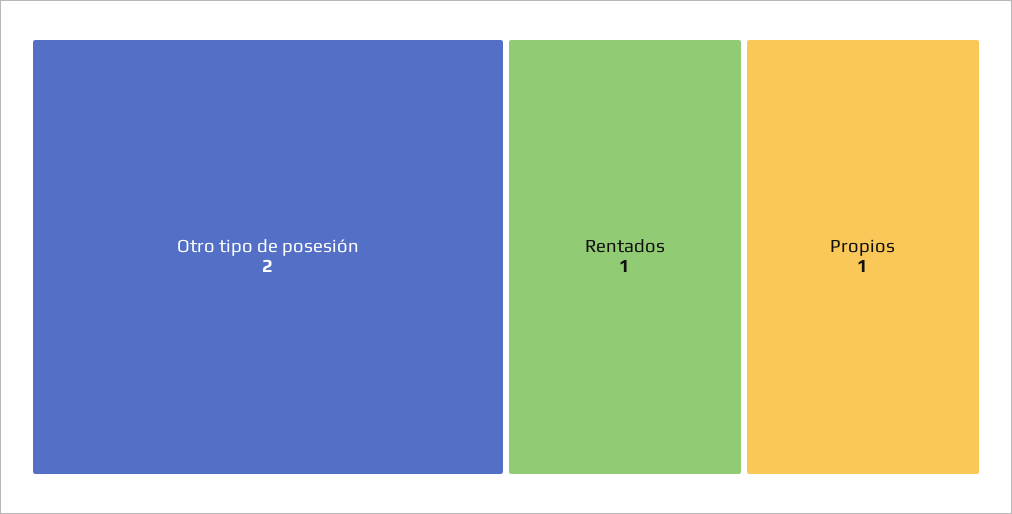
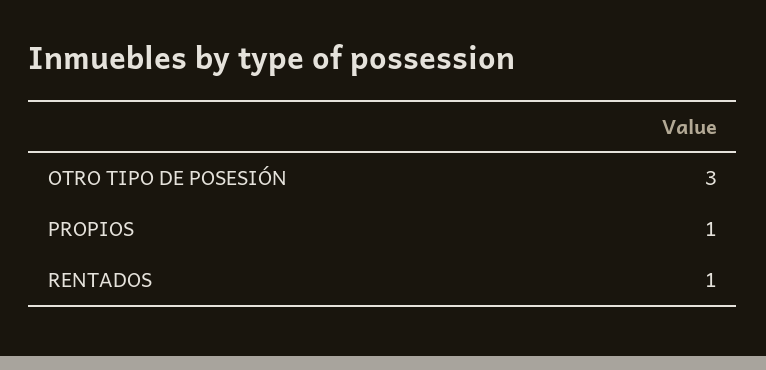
  {
-   "Otro tipo de posesión": 2,
+   "Otro tipo de posesión": 3,
    "Rentados": 1,
    "Propios": 1
  }

